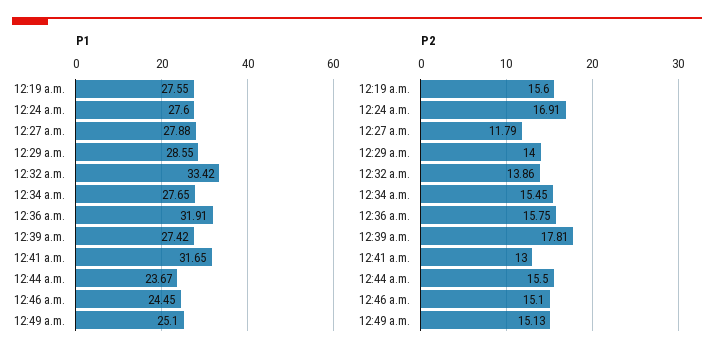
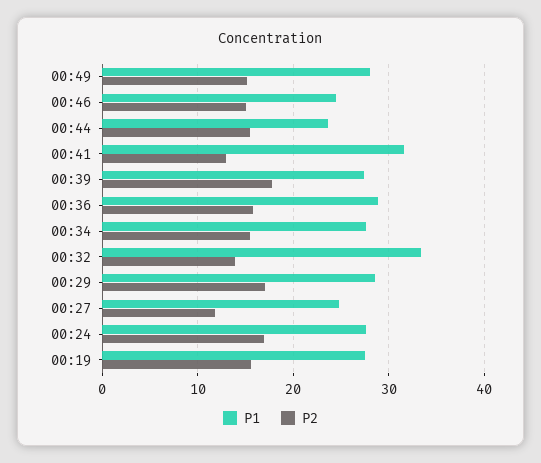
  {
    "P1": {
      "12:19 a.m.": 27.55,
      "12:24 a.m.": 27.6,
-     "12:27 a.m.": 27.88,
+     "12:27 a.m.": 25,
      "12:29 a.m.": 28.55,
      "12:32 a.m.": 33.42,
      "12:34 a.m.": 27.65,
-     "12:36 a.m.": 31.91,
+     "12:36 a.m.": 29,
      "12:39 a.m.": 27.42,
      "12:41 a.m.": 31.65,
      "12:44 a.m.": 23.67,
      "12:46 a.m.": 24.45,
-     "12:49 a.m.": 25.1
+     "12:49 a.m.": 28
    },
    "P2": {
      "12:19 a.m.": 15.6,
      "12:24 a.m.": 16.91,
      "12:27 a.m.": 11.79,
-     "12:29 a.m.": 14,
+     "12:29 a.m.": 17,
      "12:32 a.m.": 13.86,
      "12:34 a.m.": 15.45,
      "12:36 a.m.": 15.75,
      "12:39 a.m.": 17.81,
      "12:41 a.m.": 13,
      "12:44 a.m.": 15.5,
      "12:46 a.m.": 15.1,
      "12:49 a.m.": 15.13
    }
  }

